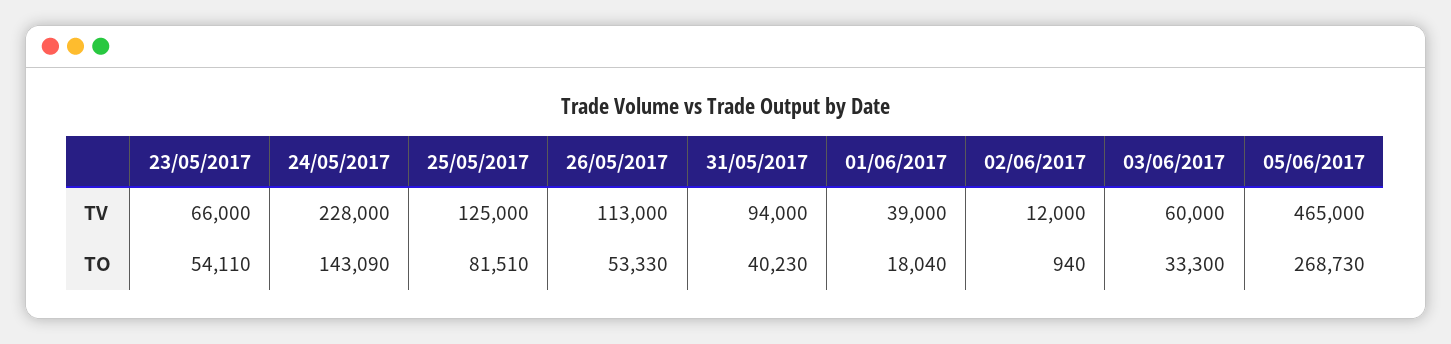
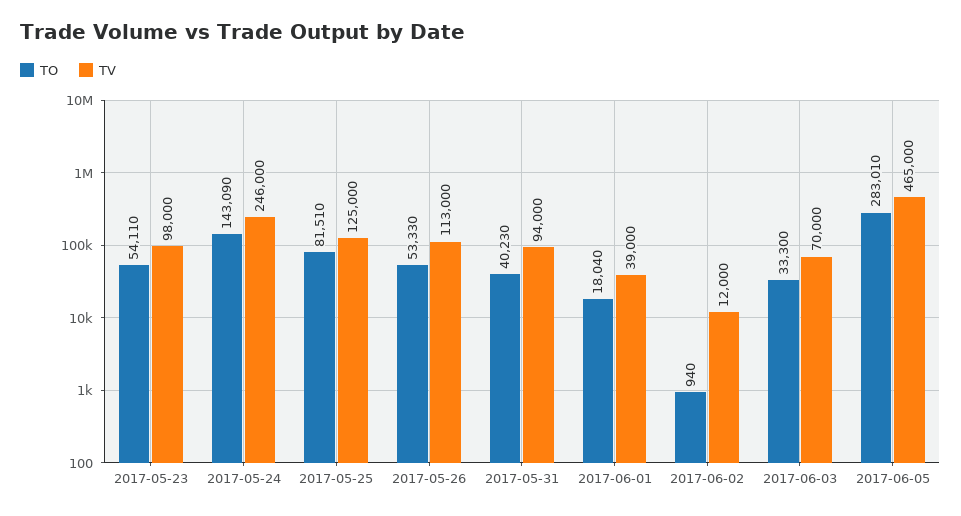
  {
    "TV": {
-     "23/05/2017": 66000,
+     "23/05/2017": 98000,
-     "24/05/2017": 228000,
+     "24/05/2017": 246000,
      "25/05/2017": 125000,
      "26/05/2017": 113000,
      "31/05/2017": 94000,
      "01/06/2017": 39000,
      "02/06/2017": 12000,
-     "03/06/2017": 60000,
+     "03/06/2017": 70000,
      "05/06/2017": 465000
    },
    "TO": {
      "23/05/2017": 54110,
      "24/05/2017": 143090,
      "25/05/2017": 81510,
      "26/05/2017": 53330,
      "31/05/2017": 40230,
      "01/06/2017": 18040,
      "02/06/2017": 940,
      "03/06/2017": 33300,
-     "05/06/2017": 268730
+     "05/06/2017": 283010
    }
  }

